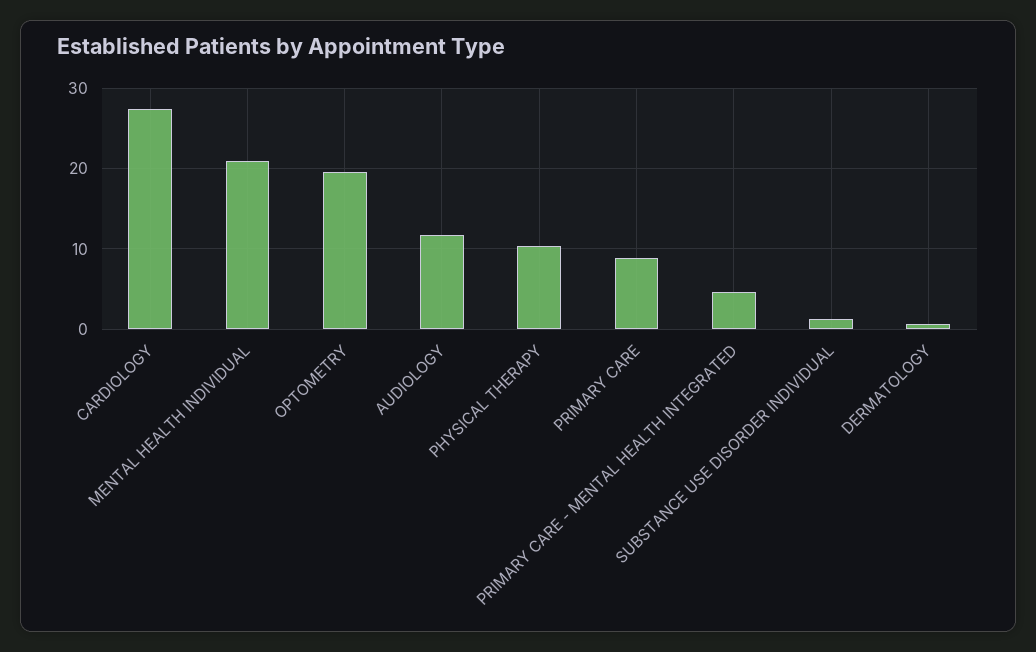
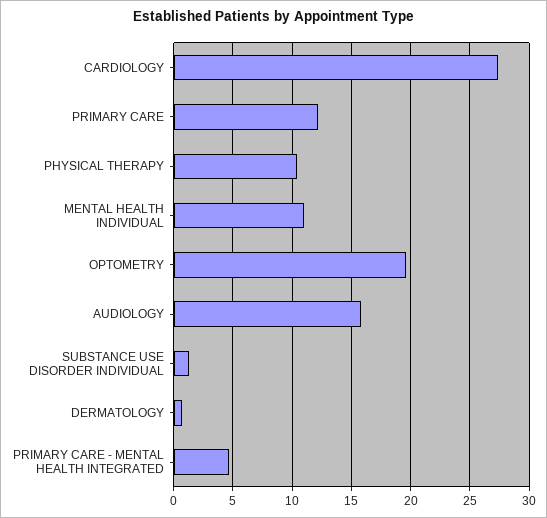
  {
    "CARDIOLOGY": 27,
-   "MENTAL HEALTH INDIVIDUAL": 21,
+   "MENTAL HEALTH INDIVIDUAL": 11,
    "OPTOMETRY": 20,
-   "AUDIOLOGY": 12,
+   "AUDIOLOGY": 16,
    "PHYSICAL THERAPY": 10,
-   "PRIMARY CARE": 9,
+   "PRIMARY CARE": 12,
    "PRIMARY CARE - MENTAL HEALTH INTEGRATED": 5,
    "SUBSTANCE USE DISORDER INDIVIDUAL": 1,
    "DERMATOLOGY": 1
  }

